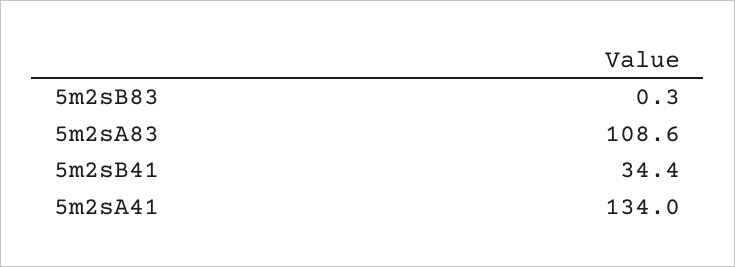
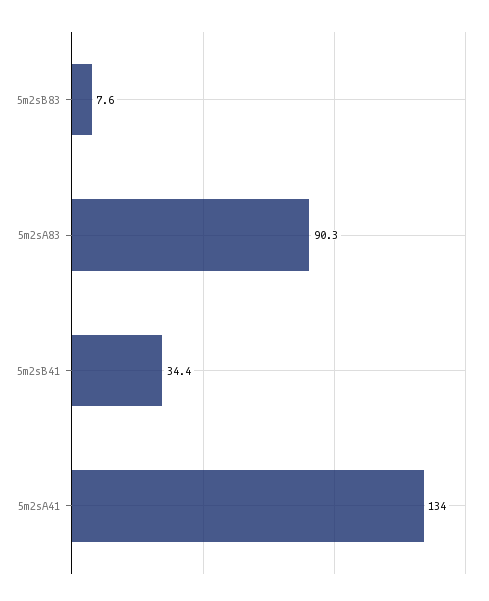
  {
-   "5m2sB83": 0.3,
+   "5m2sB83": 7.6,
-   "5m2sA83": 108.6,
+   "5m2sA83": 90.3,
    "5m2sB41": 34.4,
    "5m2sA41": 134
  }

